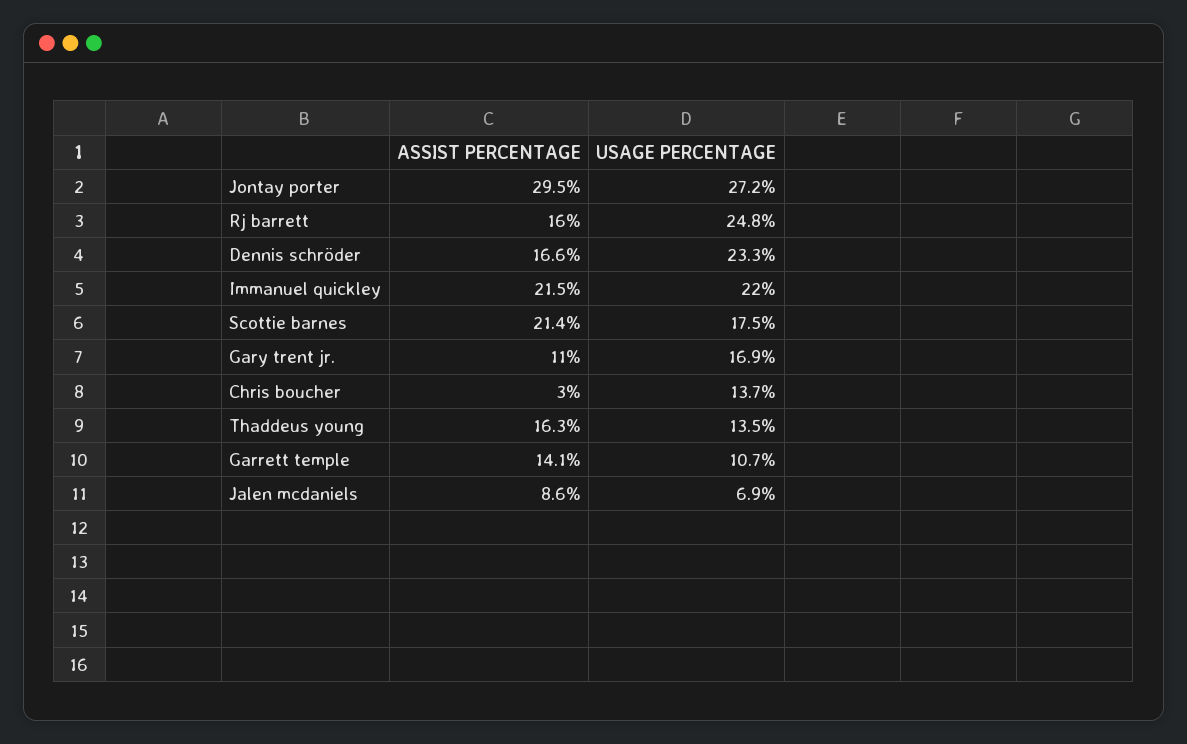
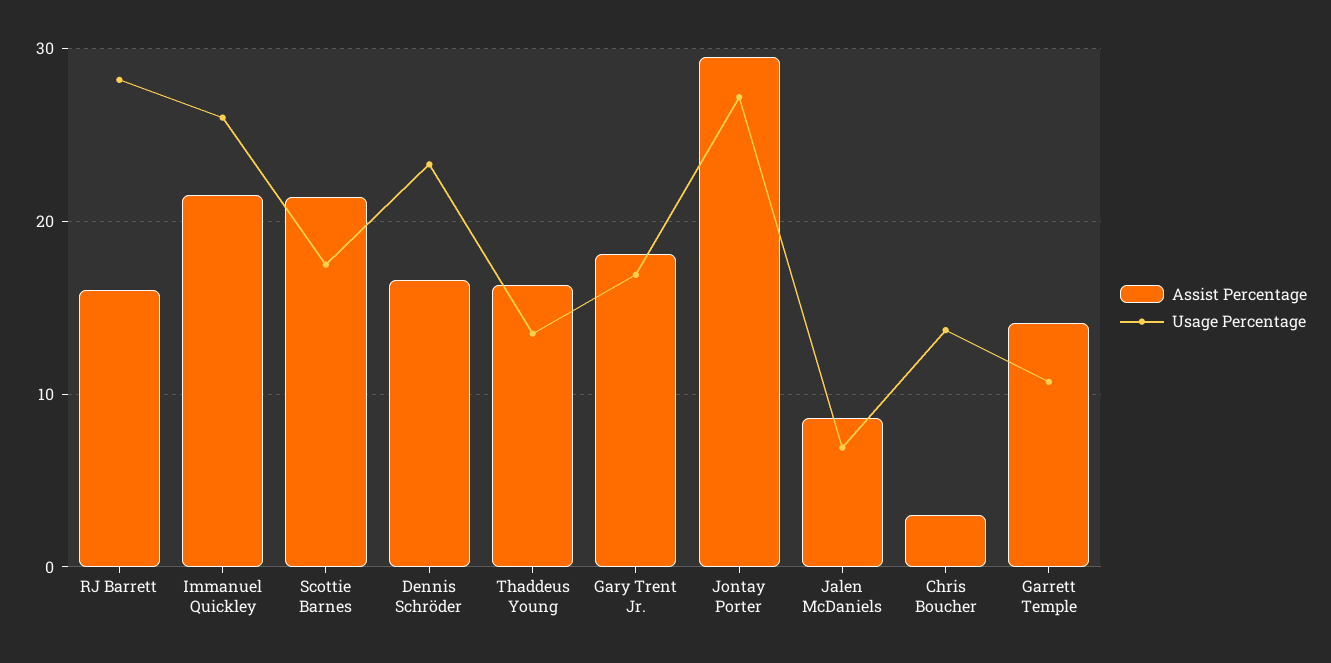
  {
    "ASSIST PERCENTAGE": {
      "Jontay porter": 29.5,
      "Rj barrett": 16,
      "Dennis schröder": 16.6,
      "Immanuel quickley": 21.5,
      "Scottie barnes": 21.4,
-     "Gary trent jr.": 11,
+     "Gary trent jr.": 18,
      "Chris boucher": 3,
      "Thaddeus young": 16.3,
      "Garrett temple": 14.1,
      "Jalen mcdaniels": 8.6
    },
    "USAGE PERCENTAGE": {
      "Jontay porter": 27.2,
-     "Rj barrett": 24.8,
+     "Rj barrett": 28,
      "Dennis schröder": 23.3,
-     "Immanuel quickley": 22,
+     "Immanuel quickley": 26,
      "Scottie barnes": 17.5,
      "Gary trent jr.": 16.9,
      "Chris boucher": 13.7,
      "Thaddeus young": 13.5,
      "Garrett temple": 10.7,
      "Jalen mcdaniels": 6.9
    }
  }

